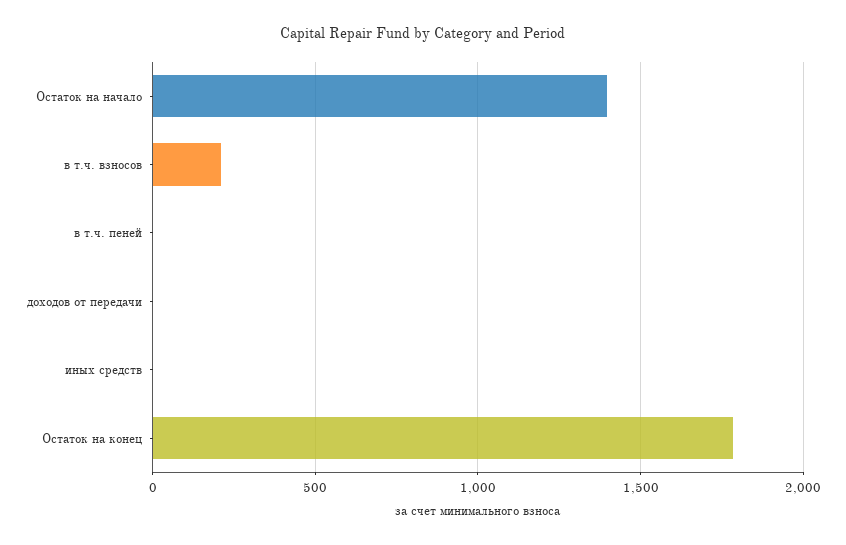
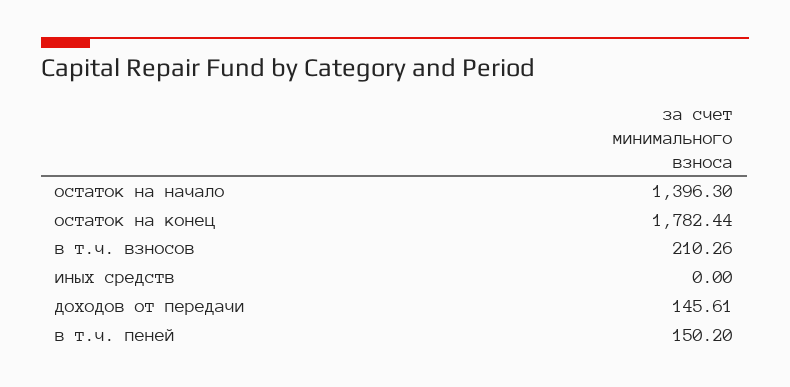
  {
    "Остаток на начало": 1396.3,
    "в т.ч. взносов": 210.26,
-   "в т.ч. пеней": 0,
+   "в т.ч. пеней": 150.2,
-   "доходов от передачи": 0,
+   "доходов от передачи": 145.61,
    "иных средств": 0,
    "Остаток на конец": 1782.44
  }

